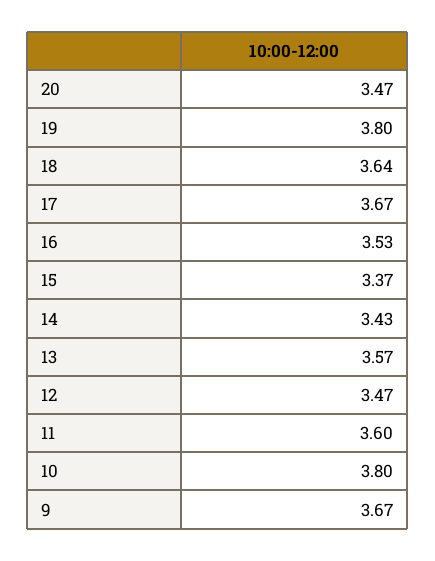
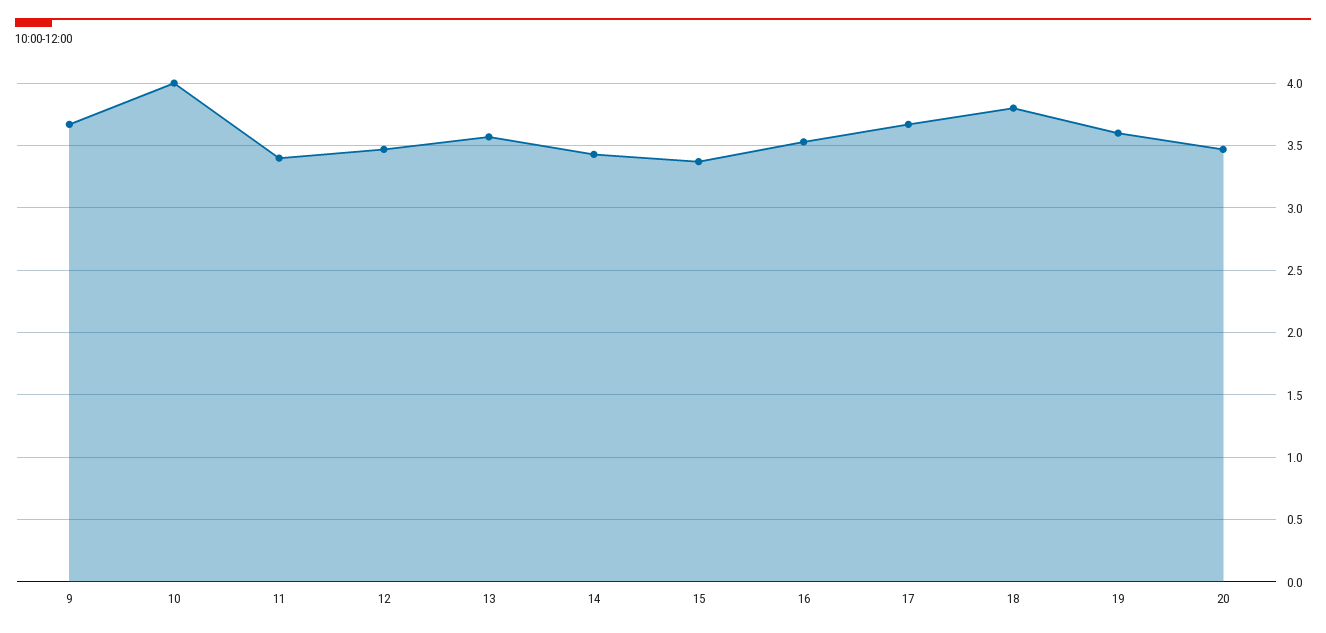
  {
    "20": 3.47,
-   "19": 3.8,
+   "19": 3.6,
-   "18": 3.64,
+   "18": 3.8,
    "17": 3.67,
    "16": 3.53,
    "15": 3.37,
    "14": 3.43,
    "13": 3.57,
    "12": 3.47,
-   "11": 3.6,
+   "11": 3.4,
-   "10": 3.8,
+   "10": 4,
    "9": 3.67
  }

